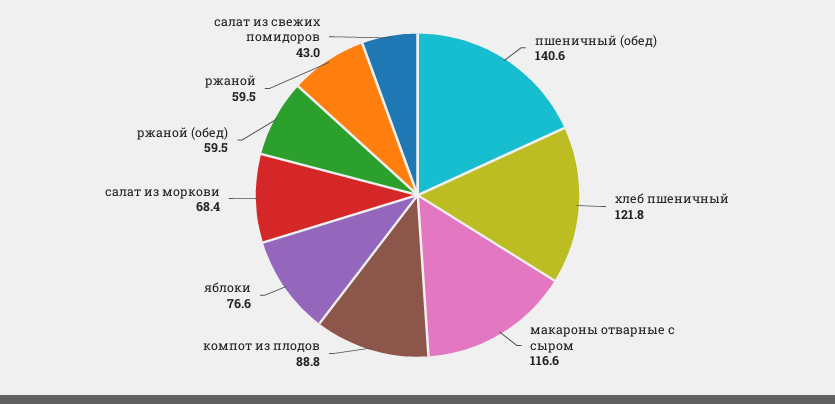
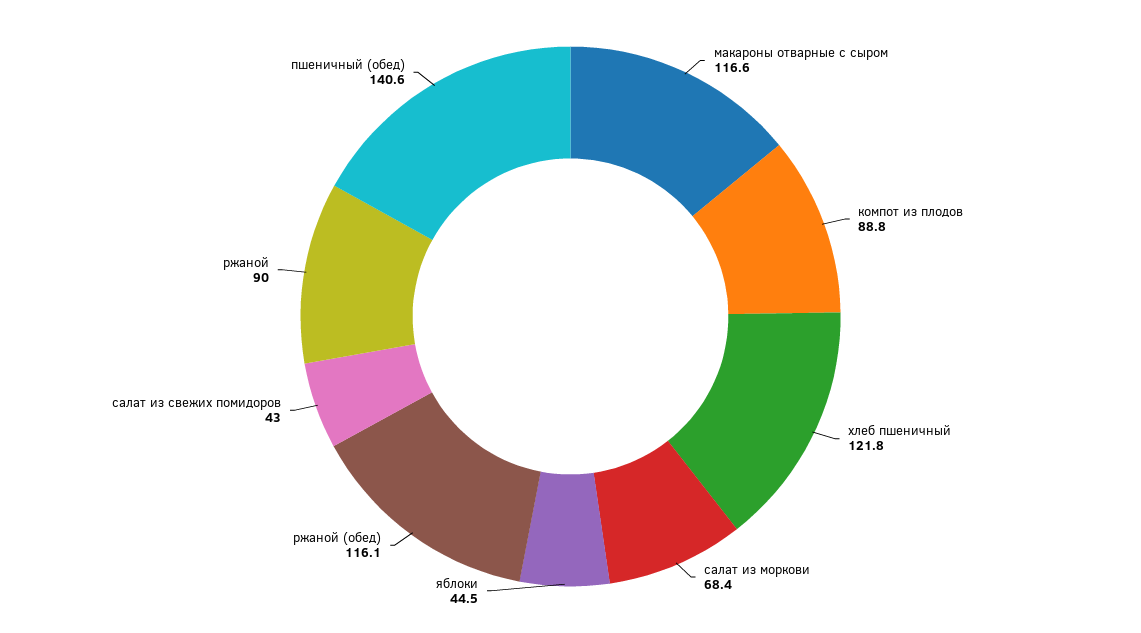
  {
    "пшеничный (обед)": 140.6,
    "хлеб пшеничный": 121.8,
    "макароны отварные с сыром": 116.6,
    "компот из плодов": 88.8,
-   "яблоки": 76.6,
+   "яблоки": 44.5,
    "салат из моркови": 68.4,
-   "ржаной (обед)": 59.5,
+   "ржаной (обед)": 116.1,
-   "ржаной": 59.5,
+   "ржаной": 90,
    "салат из свежих помидоров": 43
  }

